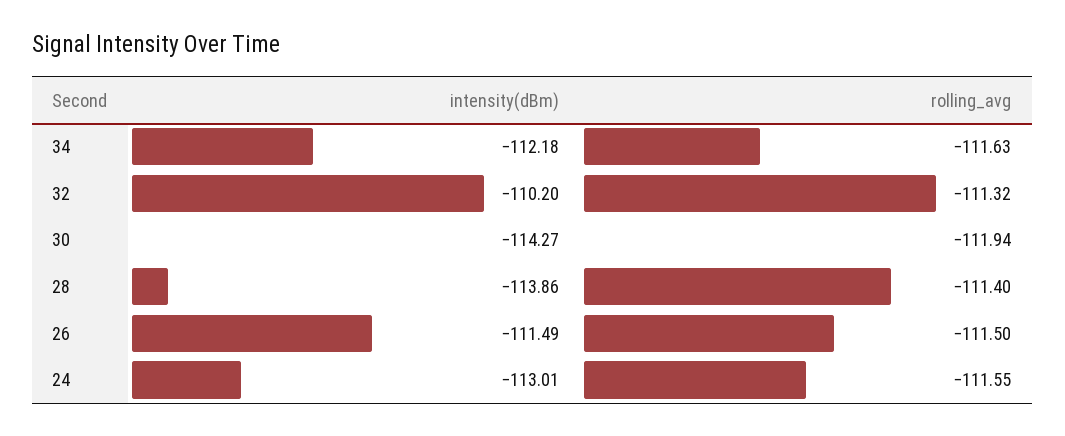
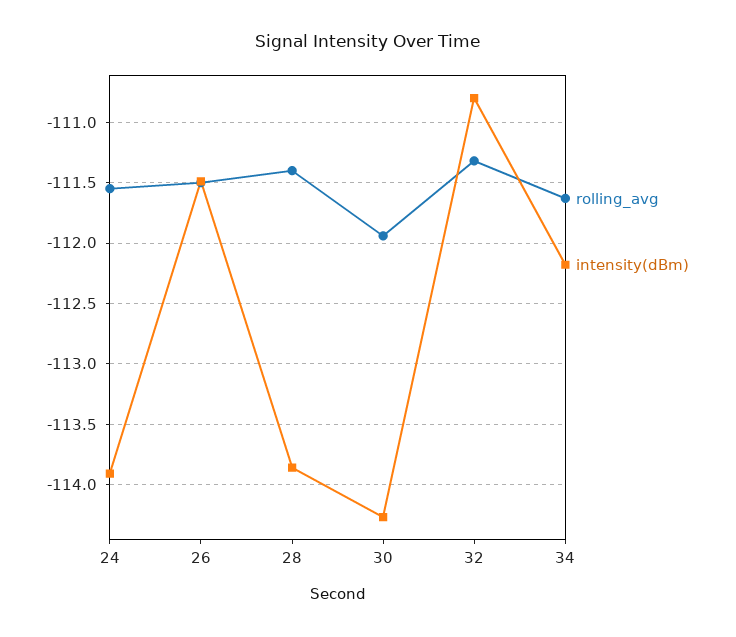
  {
    "intensity(dBm)": {
      "34": -112.18,
-     "32": -110.2,
+     "32": -110.8,
      "30": -114.27,
      "28": -113.86,
      "26": -111.49,
-     "24": -113.01
+     "24": -113.9
    },
    "rolling_avg": {
      "34": -111.63,
      "32": -111.32,
      "30": -111.94,
      "28": -111.4,
      "26": -111.5,
      "24": -111.55
    }
  }

